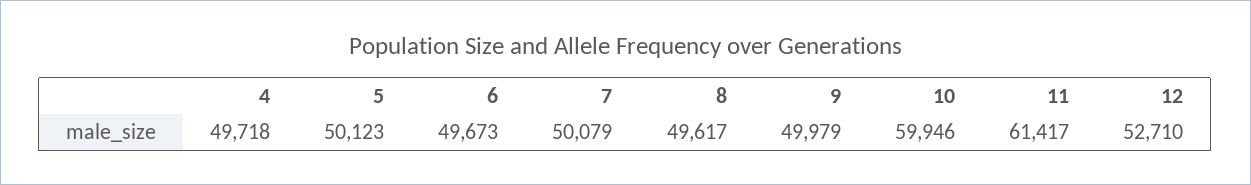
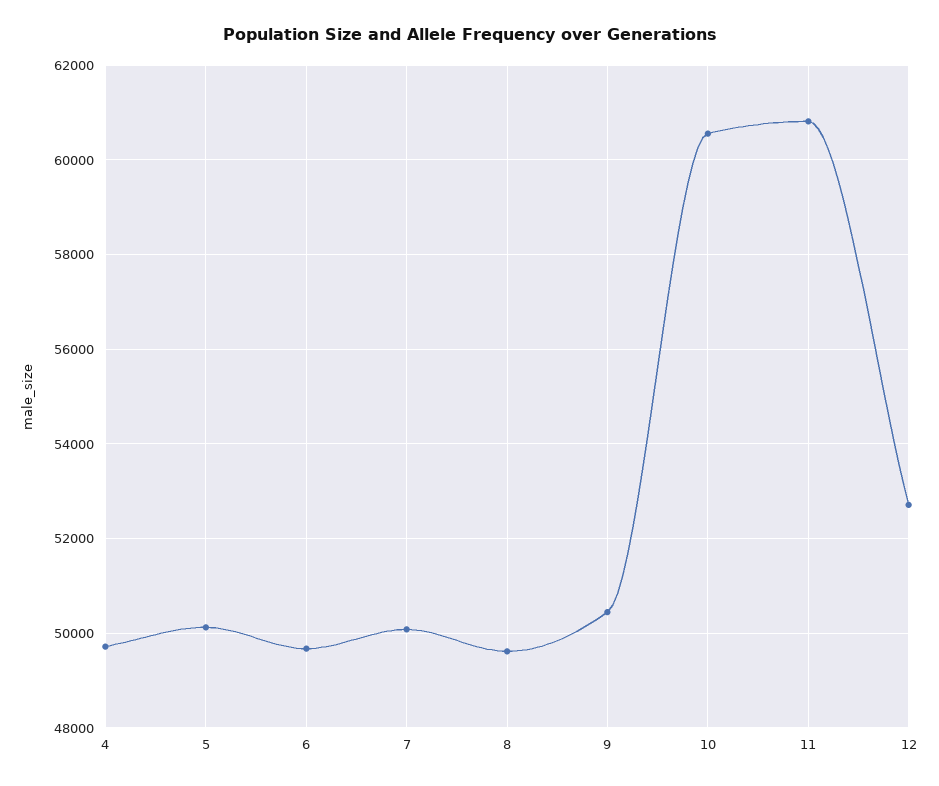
  {
    "4": 49718,
    "5": 50123,
    "6": 49673,
    "7": 50079,
    "8": 49617,
-   "9": 49979,
+   "9": 50400,
-   "10": 59946,
+   "10": 60600,
-   "11": 61417,
+   "11": 60800,
    "12": 52710
  }

